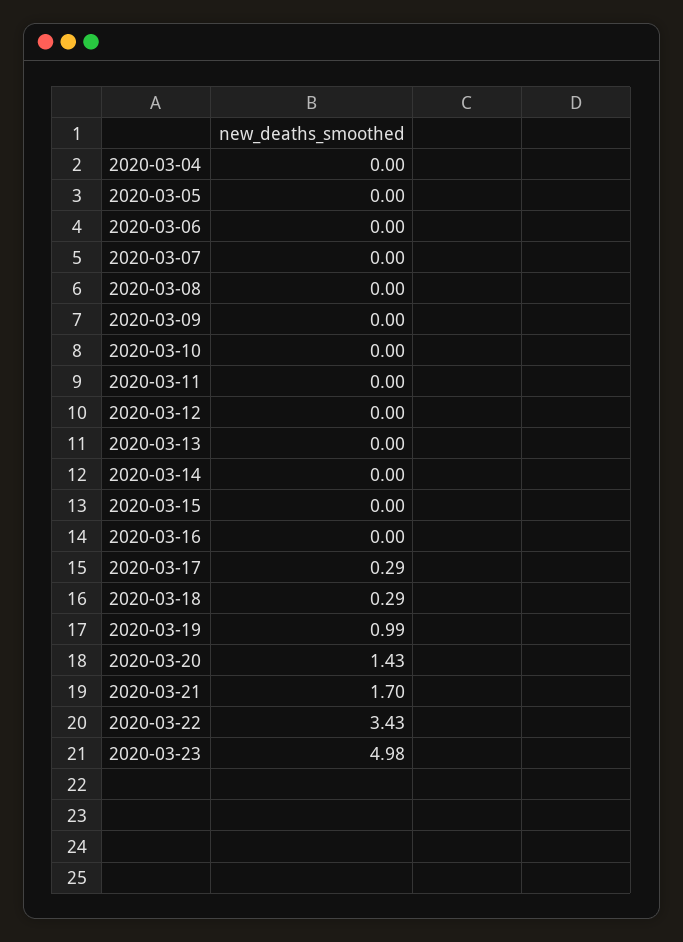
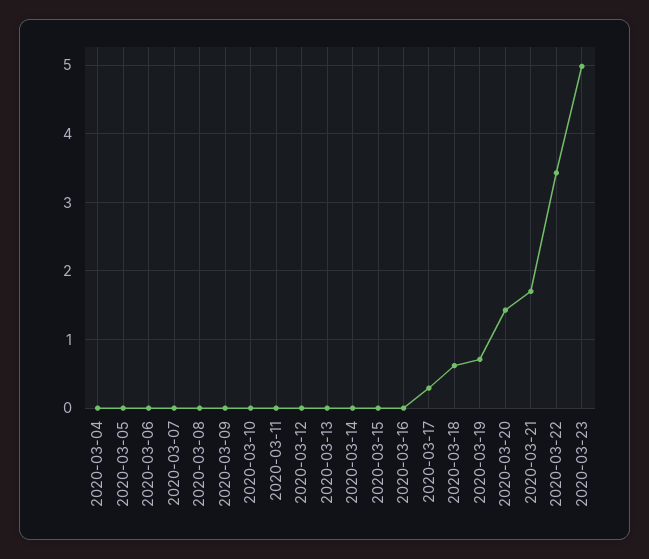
  {
    "2020-03-04": 0,
    "2020-03-05": 0,
    "2020-03-06": 0,
    "2020-03-07": 0,
    "2020-03-08": 0,
    "2020-03-09": 0,
    "2020-03-10": 0,
    "2020-03-11": 0,
    "2020-03-12": 0,
    "2020-03-13": 0,
    "2020-03-14": 0,
    "2020-03-15": 0,
    "2020-03-16": 0,
    "2020-03-17": 0.29,
-   "2020-03-18": 0.29,
+   "2020-03-18": 0.6,
-   "2020-03-19": 0.99,
+   "2020-03-19": 0.7,
    "2020-03-20": 1.43,
    "2020-03-21": 1.7,
    "2020-03-22": 3.43,
    "2020-03-23": 4.98
  }

